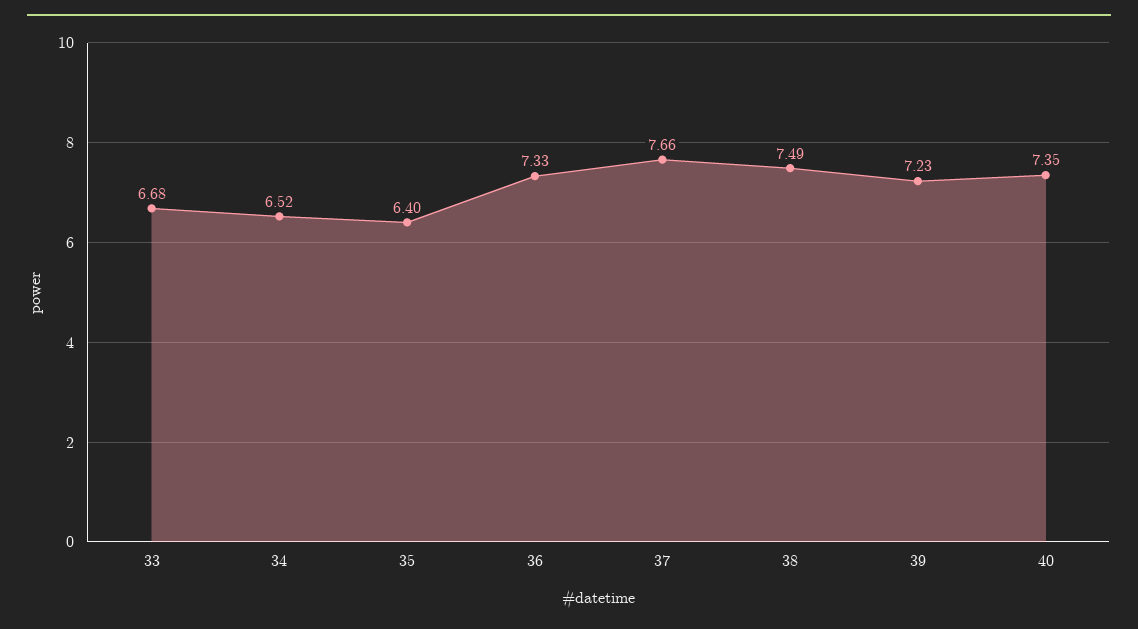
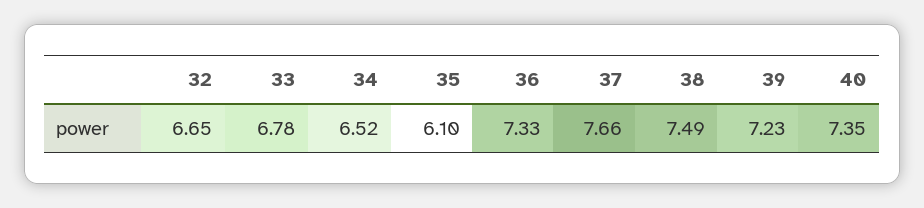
  {
-   "33": 6.68,
+   "33": 6.78,
    "34": 6.52,
-   "35": 6.4,
+   "35": 6.1,
    "36": 7.33,
    "37": 7.66,
    "38": 7.49,
    "39": 7.23,
-   "40": 7.35
+   "40": 7.35,
+   "32": 6.65
  }

